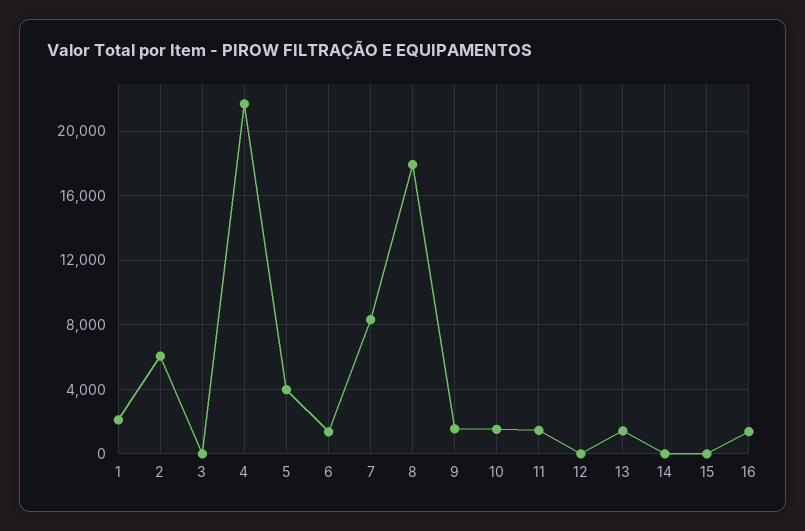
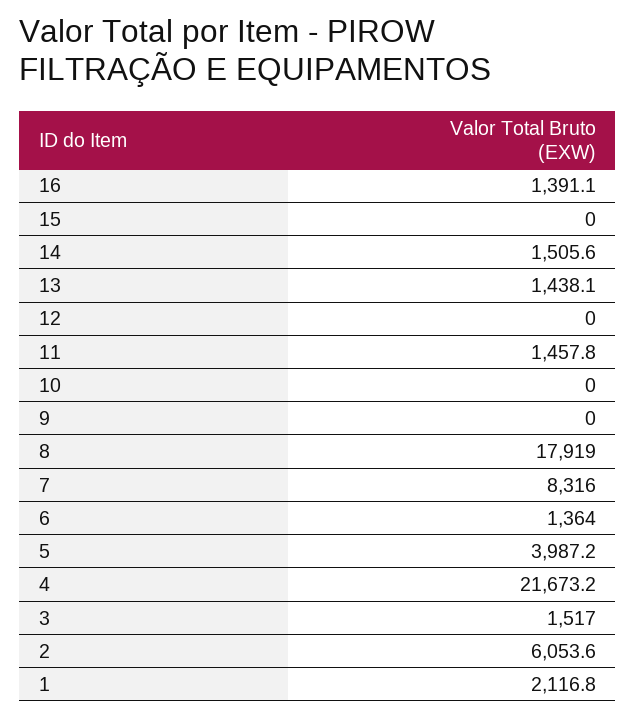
  {
    "1": 2116.8,
    "2": 6053.6,
-   "3": 0,
+   "3": 1517,
    "4": 21673.2,
    "5": 3987.2,
    "6": 1364,
    "7": 8316,
    "8": 17919,
-   "9": 1500,
+   "9": 0,
-   "10": 1500,
+   "10": 0,
    "11": 1457.8,
    "12": 0,
    "13": 1438.1,
-   "14": 0,
+   "14": 1505.6,
    "15": 0,
    "16": 1391.1
  }

